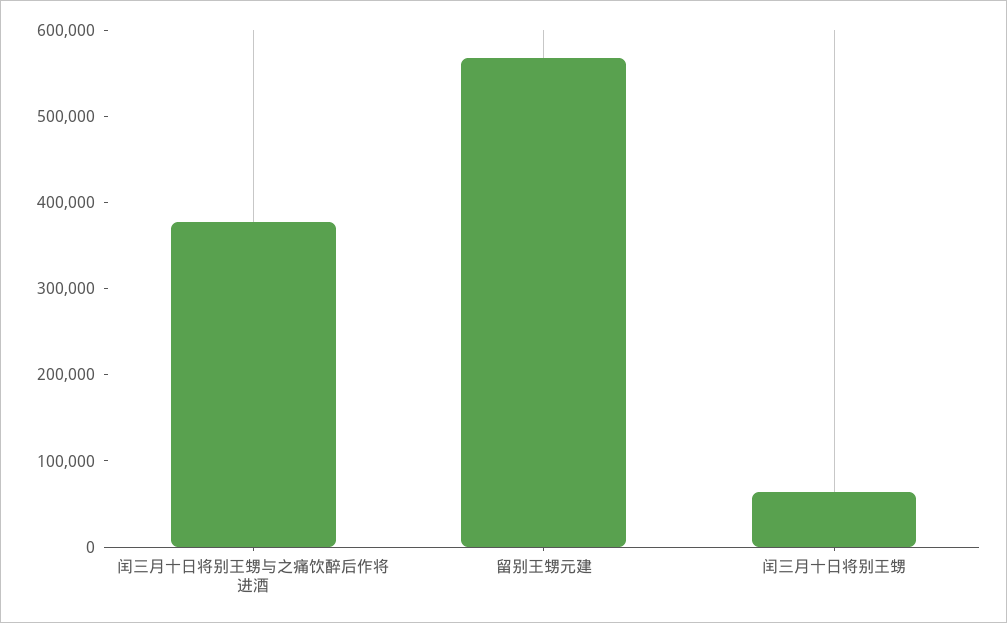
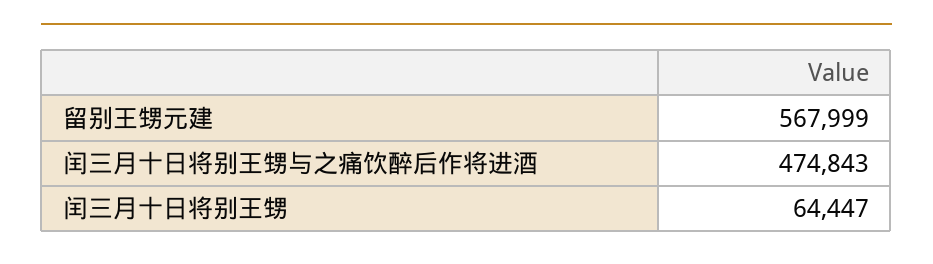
  {
-   "闰三月十日将别王甥与之痛饮醉后作将进酒": 380000,
+   "闰三月十日将别王甥与之痛饮醉后作将进酒": 474843,
    "留别王甥元建": 567999,
    "闰三月十日将别王甥": 64447
  }

